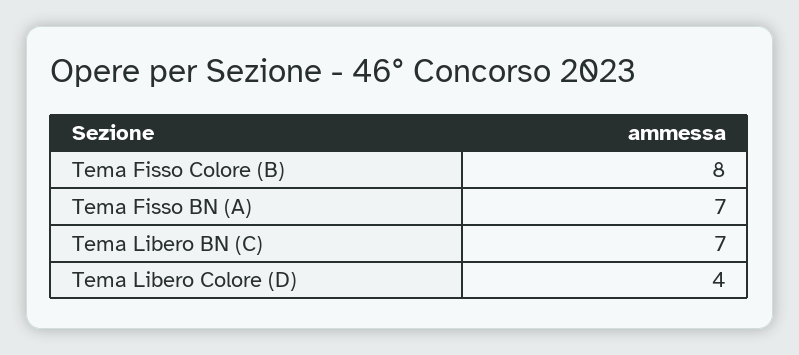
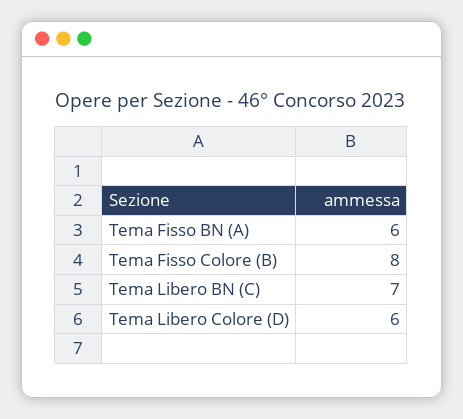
  {
    "Tema Fisso Colore (B)": 8,
-   "Tema Fisso BN (A)": 7,
+   "Tema Fisso BN (A)": 6,
    "Tema Libero BN (C)": 7,
-   "Tema Libero Colore (D)": 4
+   "Tema Libero Colore (D)": 6
  }

